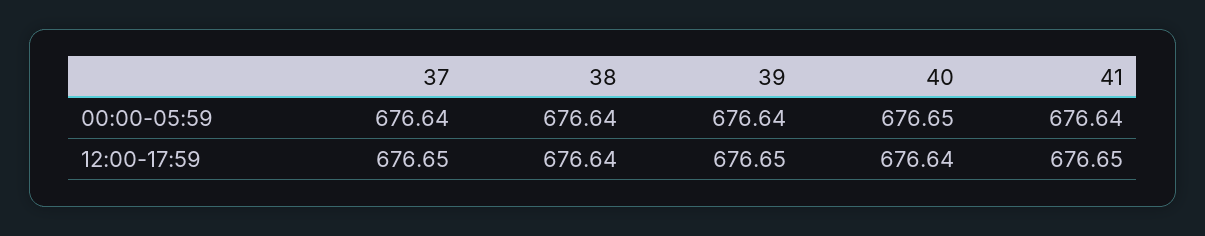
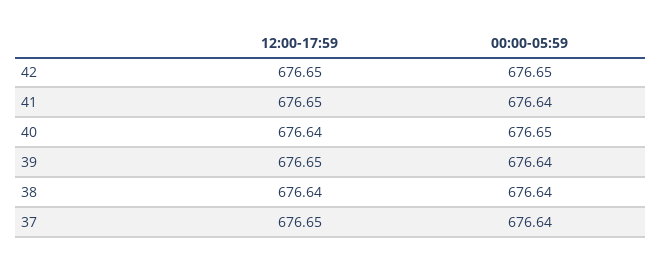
  {
    "37": {
      "00:00-05:59": 676.64,
      "12:00-17:59": 676.65
    },
    "38": {
      "00:00-05:59": 676.64,
      "12:00-17:59": 676.64
    },
    "39": {
      "00:00-05:59": 676.64,
      "12:00-17:59": 676.65
    },
    "40": {
      "00:00-05:59": 676.65,
      "12:00-17:59": 676.64
    },
    "41": {
      "00:00-05:59": 676.64,
      "12:00-17:59": 676.65
-   }
+   },
+   "42": {
+     "12:00-17:59": 676.65,
+     "00:00-05:59": 676.65
+   }
  }

